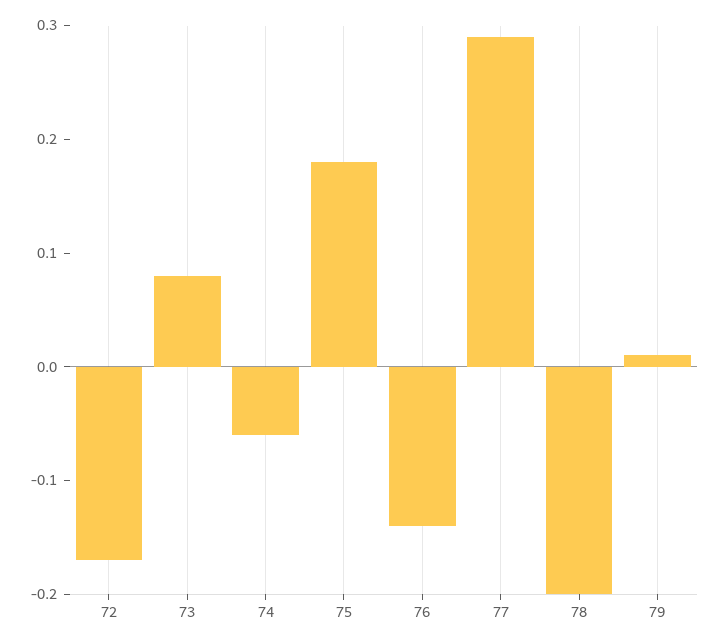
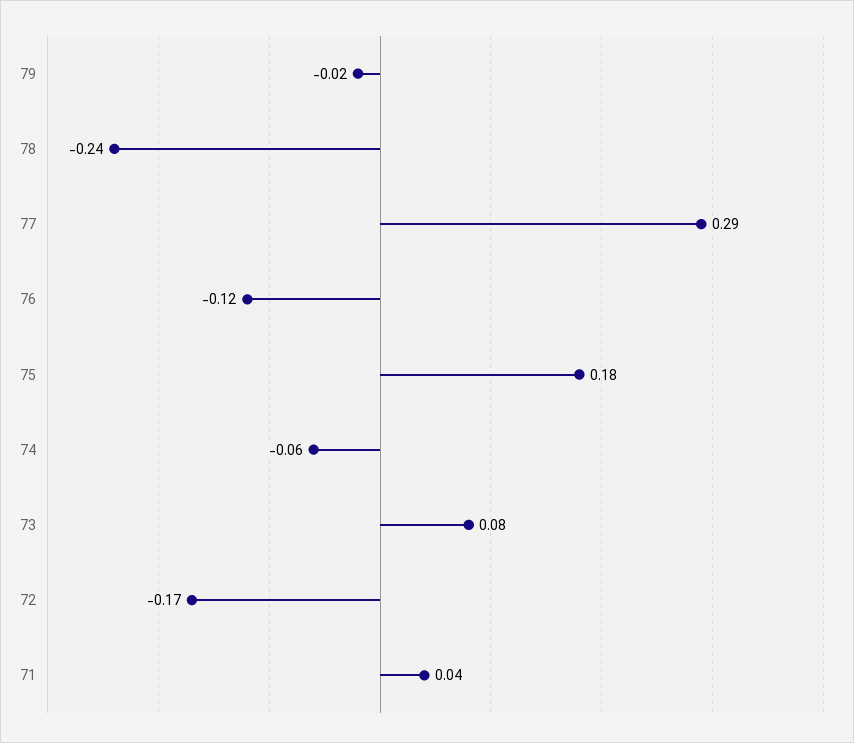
  {
    "72": -0.17,
    "73": 0.08,
    "74": -0.06,
    "75": 0.18,
-   "76": -0.14,
+   "76": -0.12,
    "77": 0.29,
-   "78": -0.2,
+   "78": -0.24,
-   "79": 0.01
+   "79": -0.02,
+   "71": 0.04
  }

